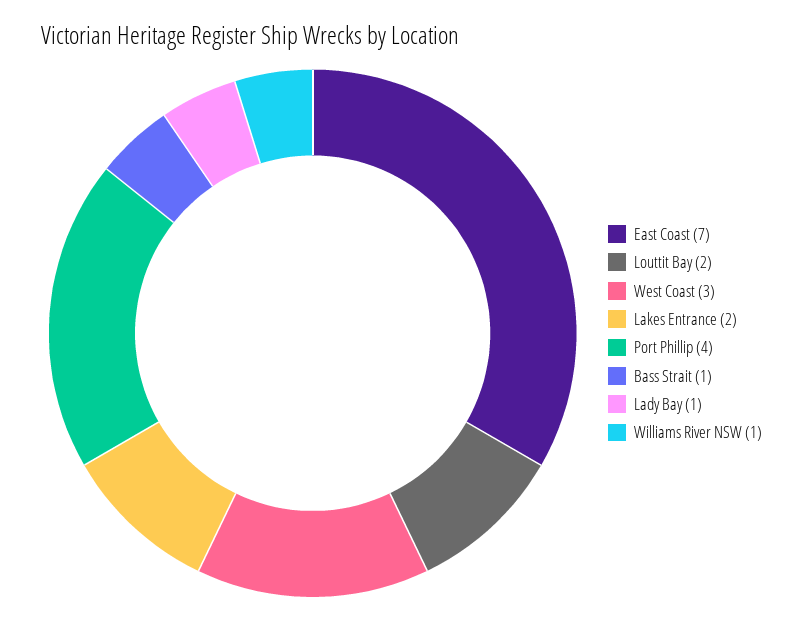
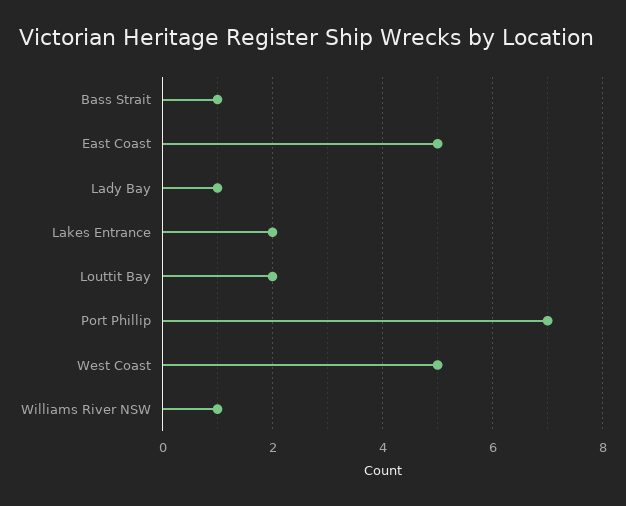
  {
-   "East Coast": 7,
+   "East Coast": 5,
    "Louttit Bay": 2,
-   "West Coast": 3,
+   "West Coast": 5,
    "Lakes Entrance": 2,
-   "Port Phillip": 4,
+   "Port Phillip": 7,
    "Bass Strait": 1,
    "Lady Bay": 1,
    "Williams River NSW": 1
  }

